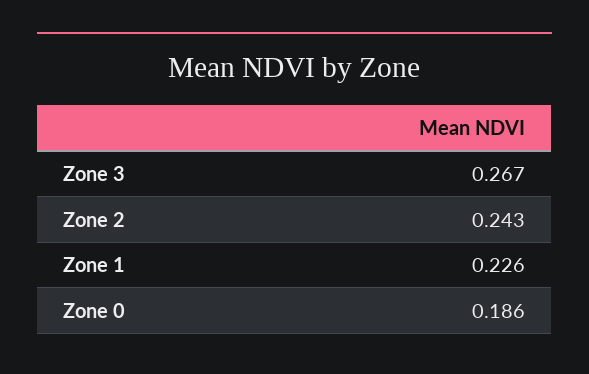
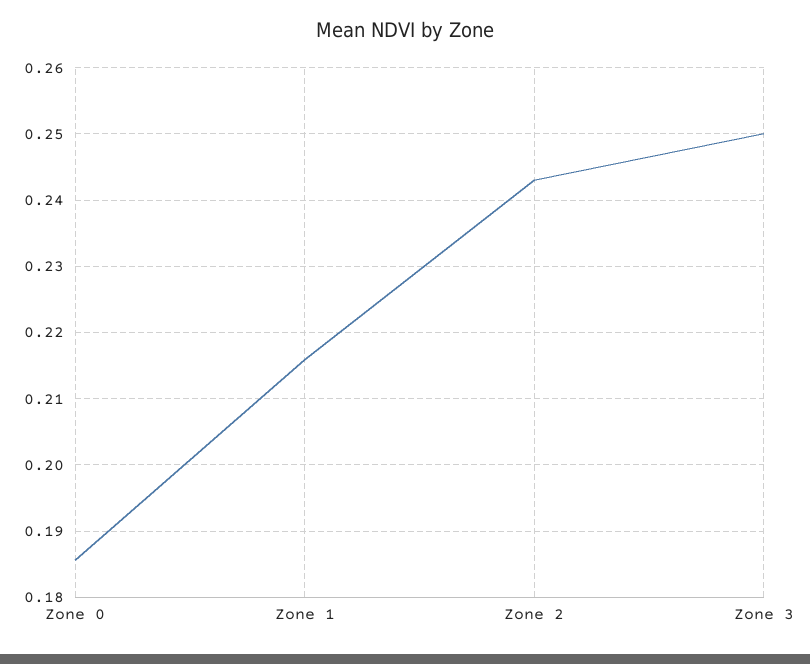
  {
-   "Zone 3": 0.267,
+   "Zone 3": 0.25,
    "Zone 2": 0.243,
-   "Zone 1": 0.226,
+   "Zone 1": 0.216,
    "Zone 0": 0.186
  }

